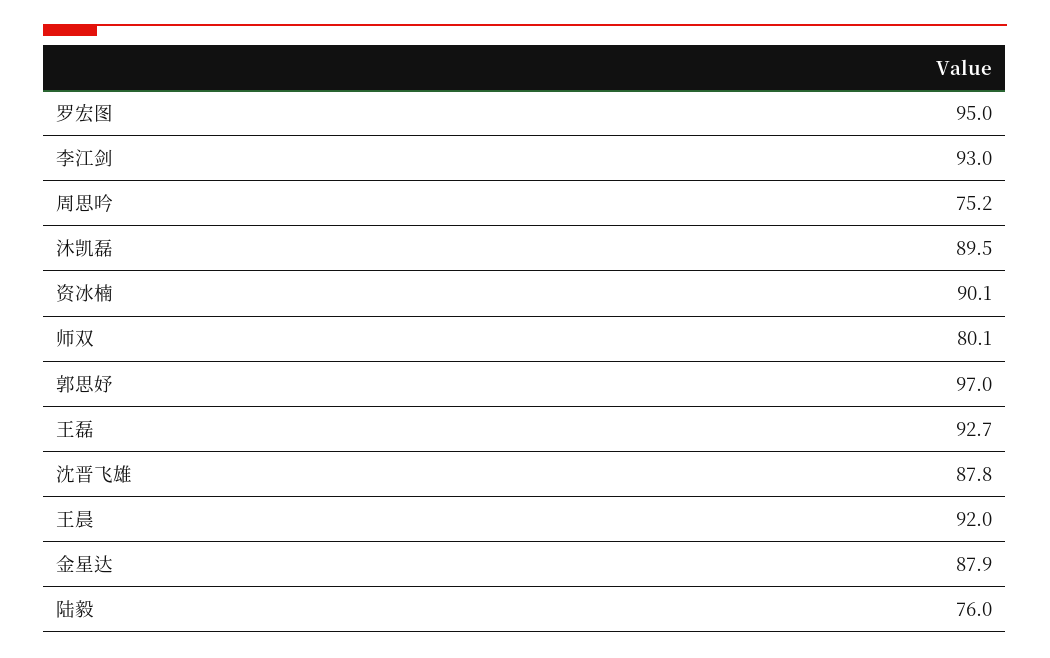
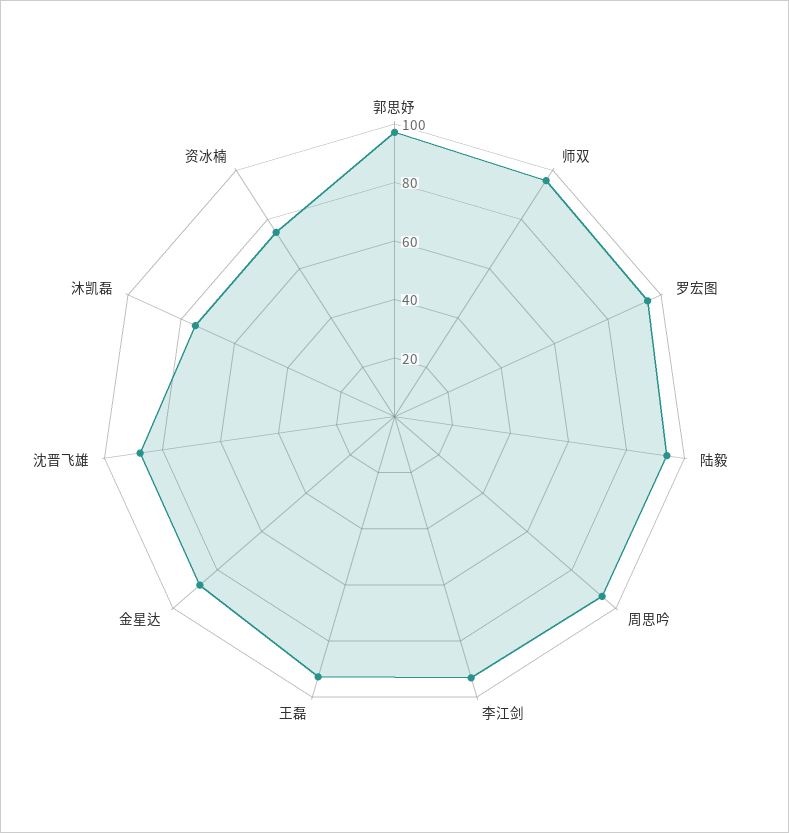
  {
    "罗宏图": 95,
    "李江剑": 93,
-   "周思吟": 75.2,
+   "周思吟": 95,
-   "沐凯磊": 89.5,
+   "沐凯磊": 75,
-   "资冰楠": 90.1,
+   "资冰楠": 75,
-   "师双": 80.1,
+   "师双": 95,
    "郭思妤": 97,
    "王磊": 92.7,
    "沈晋飞雄": 87.8,
-   "王晨": 92,
    "金星达": 87.9,
-   "陆毅": 76
+   "陆毅": 95
  }

